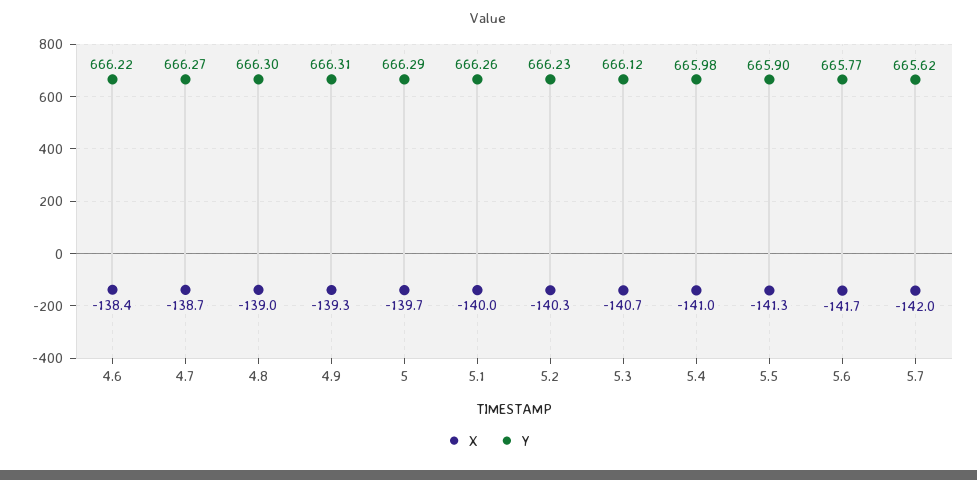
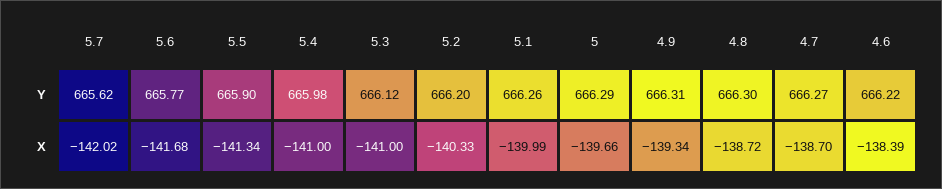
  {
    "X": {
      "4.6": -138.39,
      "4.7": -138.7,
-     "4.8": -139,
+     "4.8": -138.72,
      "4.9": -139.34,
      "5": -139.66,
      "5.1": -139.99,
      "5.2": -140.33,
-     "5.3": -140.7,
+     "5.3": -141,
      "5.4": -141,
      "5.5": -141.34,
      "5.6": -141.68,
      "5.7": -142.02
    },
    "Y": {
      "4.6": 666.22,
      "4.7": 666.27,
      "4.8": 666.3,
      "4.9": 666.31,
      "5": 666.29,
      "5.1": 666.26,
-     "5.2": 666.23,
+     "5.2": 666.2,
      "5.3": 666.12,
      "5.4": 665.98,
      "5.5": 665.9,
      "5.6": 665.77,
      "5.7": 665.62
    }
  }

